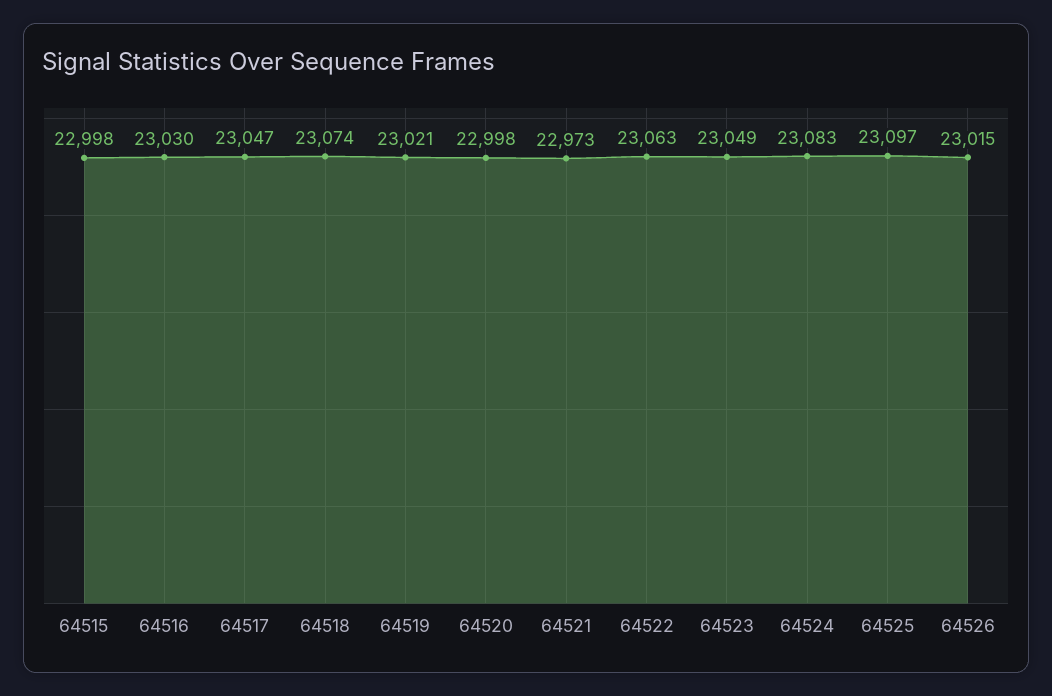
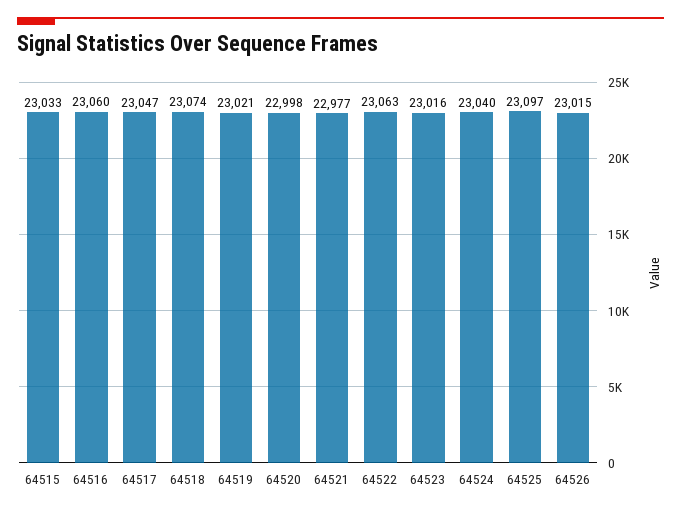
  {
-   "64515": 22998,
+   "64515": 23033,
-   "64516": 23030,
+   "64516": 23060,
    "64517": 23047,
    "64518": 23074,
    "64519": 23021,
    "64520": 22998,
-   "64521": 22973,
+   "64521": 22977,
    "64522": 23063,
-   "64523": 23049,
+   "64523": 23016,
-   "64524": 23083,
+   "64524": 23040,
    "64525": 23097,
    "64526": 23015
  }

